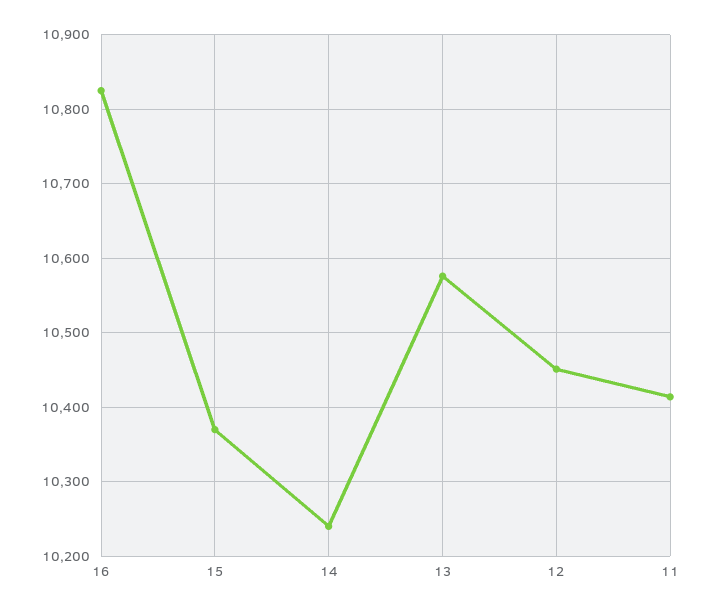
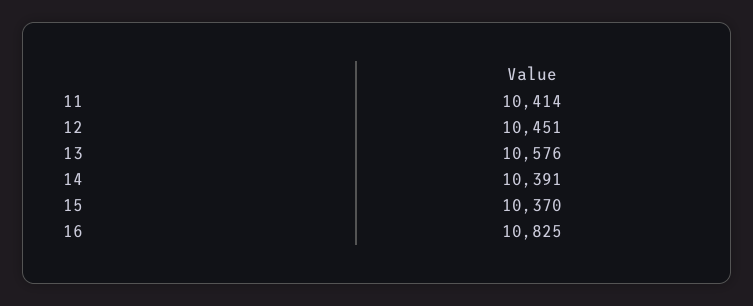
  {
    "16": 10825,
    "15": 10370,
-   "14": 10240,
+   "14": 10391,
    "13": 10576,
    "12": 10451,
    "11": 10414
  }

